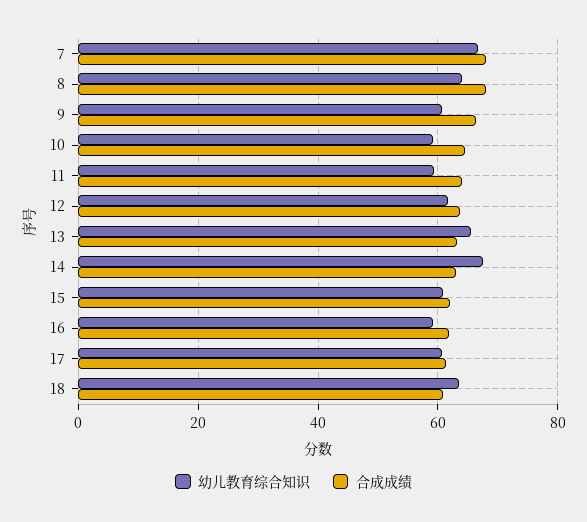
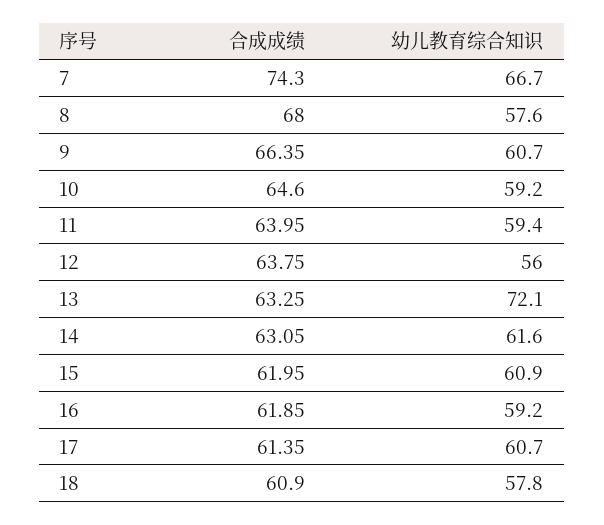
  {
    "幼儿教育综合知识": {
      "7": 66.7,
-     "8": 64,
+     "8": 57.6,
      "9": 60.7,
      "10": 59.2,
      "11": 59.4,
-     "12": 62,
+     "12": 56,
-     "13": 66,
+     "13": 72.1,
-     "14": 68,
+     "14": 61.6,
      "15": 60.9,
      "16": 59.2,
      "17": 60.7,
-     "18": 64
+     "18": 57.8
    },
    "合成成绩": {
-     "7": 68,
+     "7": 74.3,
      "8": 68,
      "9": 66.35,
      "10": 64.6,
      "11": 63.95,
      "12": 63.75,
      "13": 63.25,
      "14": 63.05,
      "15": 61.95,
      "16": 61.85,
      "17": 61.35,
      "18": 60.9
    }
  }

